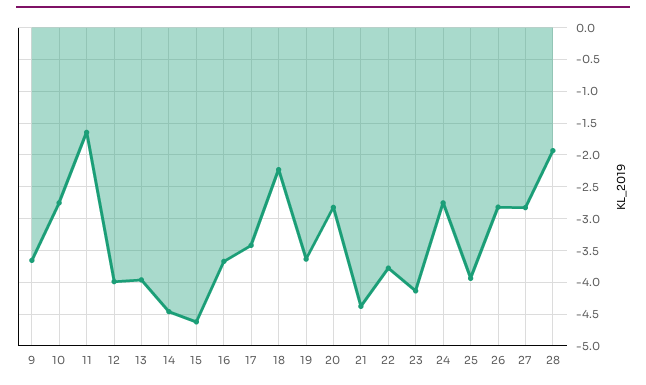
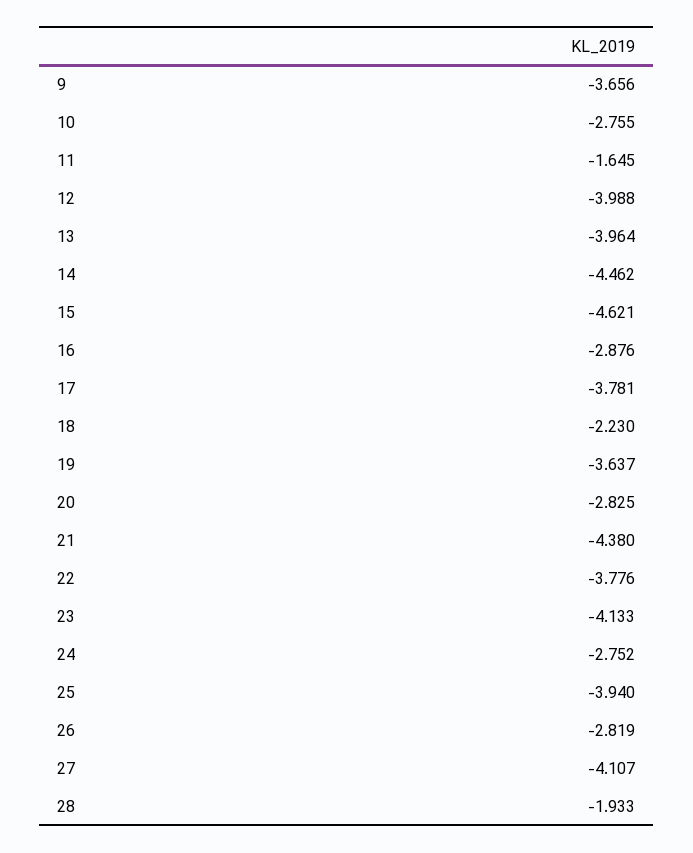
  {
    "9": -3.656,
    "10": -2.755,
    "11": -1.645,
    "12": -3.988,
    "13": -3.964,
    "14": -4.462,
    "15": -4.621,
-   "16": -3.7,
+   "16": -2.876,
-   "17": -3.4,
+   "17": -3.781,
    "18": -2.23,
    "19": -3.637,
    "20": -2.825,
    "21": -4.38,
    "22": -3.776,
    "23": -4.133,
    "24": -2.752,
    "25": -3.94,
    "26": -2.819,
-   "27": -2.8,
+   "27": -4.107,
    "28": -1.933
  }

